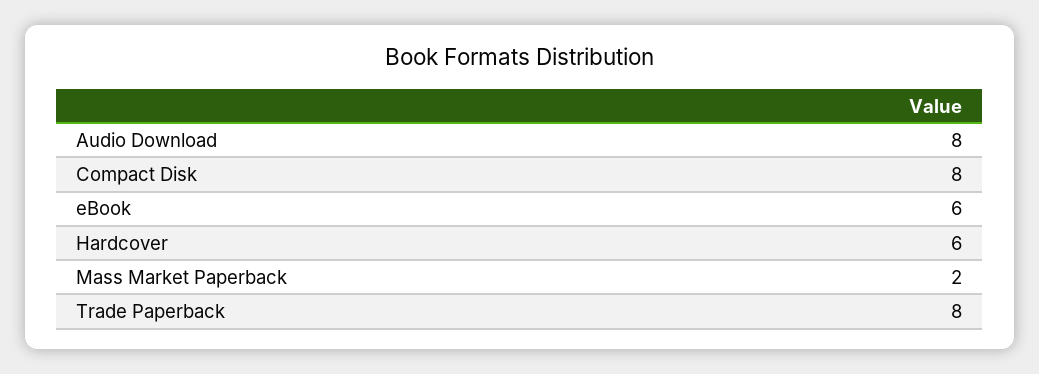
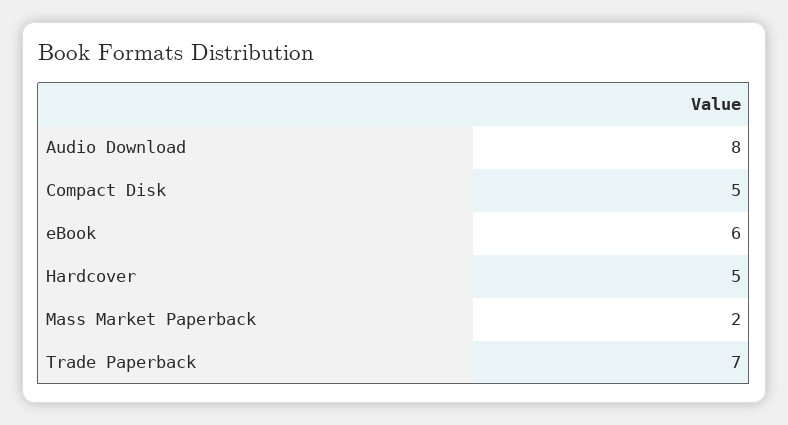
  {
    "Audio Download": 8,
-   "Compact Disk": 8,
+   "Compact Disk": 5,
    "eBook": 6,
-   "Hardcover": 6,
+   "Hardcover": 5,
    "Mass Market Paperback": 2,
-   "Trade Paperback": 8
+   "Trade Paperback": 7
  }

